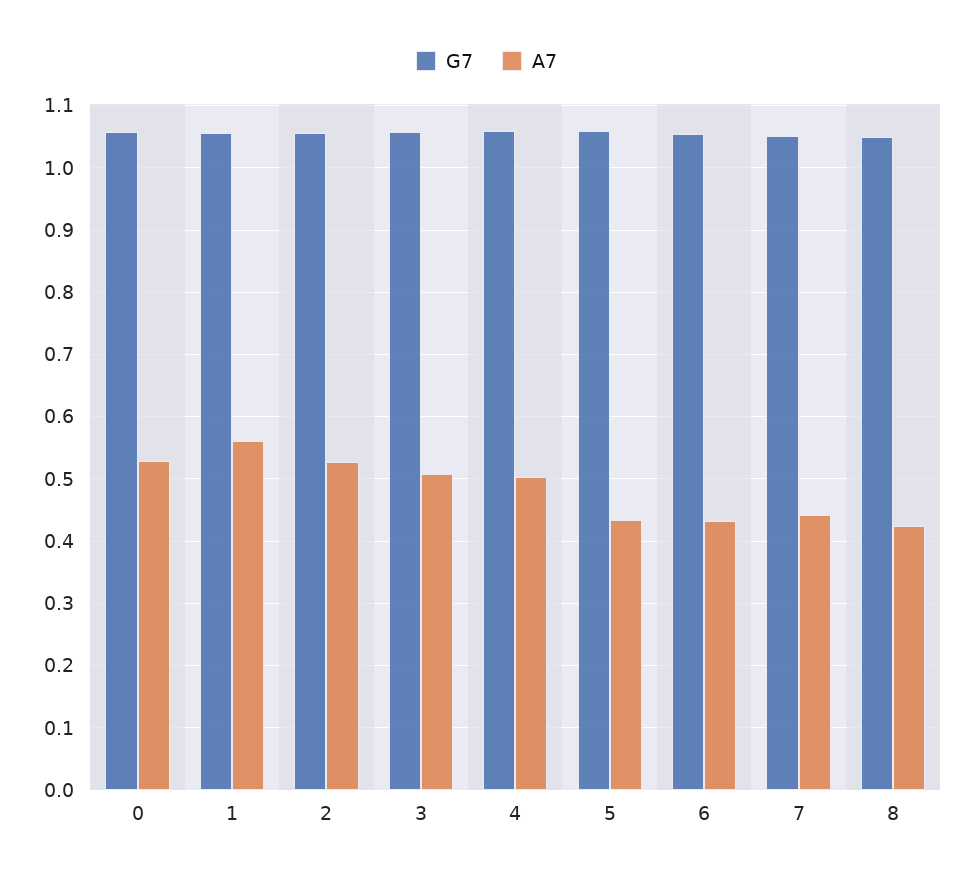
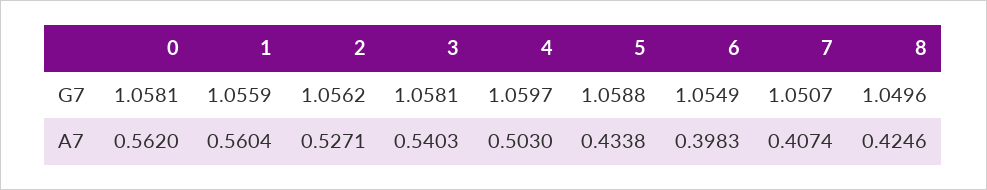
  {
    "G7": {
      "0": 1.0581,
      "1": 1.0559,
      "2": 1.0562,
      "3": 1.0581,
      "4": 1.0597,
      "5": 1.0588,
      "6": 1.0549,
      "7": 1.0507,
      "8": 1.0496
    },
    "A7": {
-     "0": 0.53,
+     "0": 0.562,
      "1": 0.5604,
      "2": 0.5271,
-     "3": 0.51,
+     "3": 0.5403,
      "4": 0.503,
      "5": 0.4338,
-     "6": 0.43,
+     "6": 0.3983,
-     "7": 0.44,
+     "7": 0.4074,
      "8": 0.4246
    }
  }

